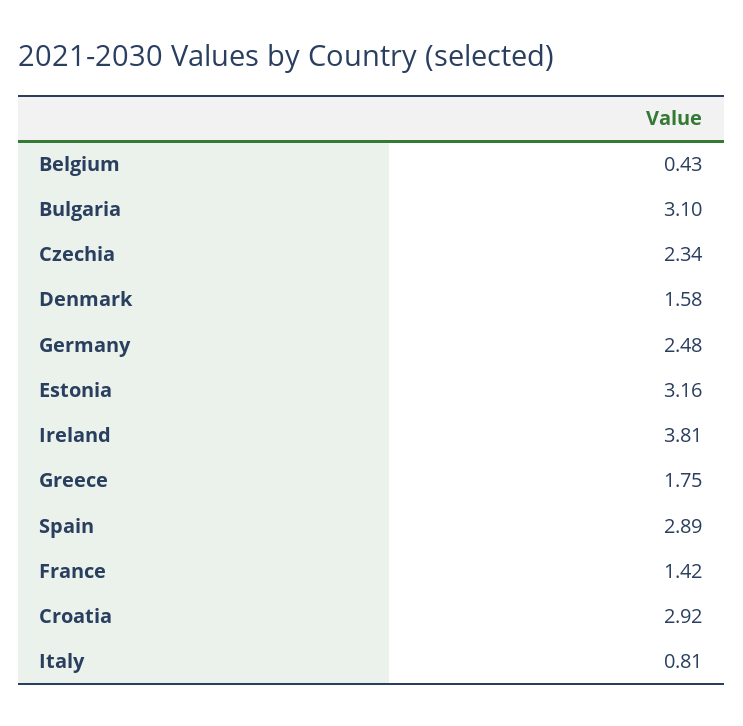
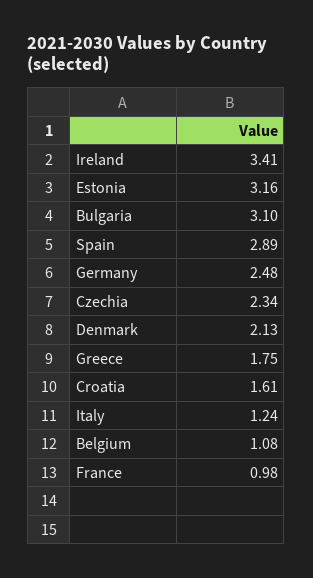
  {
-   "Belgium": 0.43,
+   "Belgium": 1.08,
    "Bulgaria": 3.1,
    "Czechia": 2.34,
-   "Denmark": 1.58,
+   "Denmark": 2.13,
    "Germany": 2.48,
    "Estonia": 3.16,
-   "Ireland": 3.81,
+   "Ireland": 3.41,
    "Greece": 1.75,
    "Spain": 2.89,
-   "France": 1.42,
+   "France": 0.98,
-   "Croatia": 2.92,
+   "Croatia": 1.61,
-   "Italy": 0.81
+   "Italy": 1.24
  }

